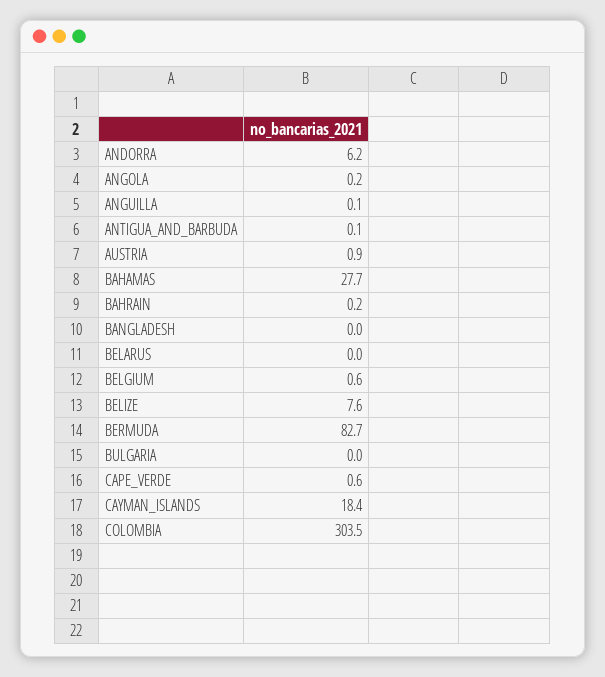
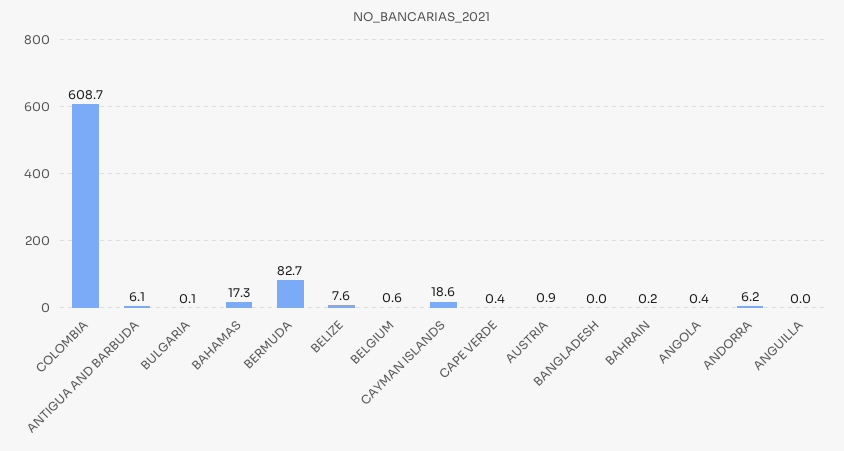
  {
    "ANDORRA": 6.2,
-   "ANGOLA": 0.2,
+   "ANGOLA": 0.4,
-   "ANGUILLA": 0.1,
+   "ANGUILLA": 0,
-   "ANTIGUA_AND_BARBUDA": 0.1,
+   "ANTIGUA_AND_BARBUDA": 6.1,
    "AUSTRIA": 0.9,
-   "BAHAMAS": 27.7,
+   "BAHAMAS": 17.3,
    "BAHRAIN": 0.2,
    "BANGLADESH": 0,
-   "BELARUS": 0,
    "BELGIUM": 0.6,
    "BELIZE": 7.6,
    "BERMUDA": 82.7,
-   "BULGARIA": 0,
+   "BULGARIA": 0.1,
-   "CAPE_VERDE": 0.6,
+   "CAPE_VERDE": 0.4,
-   "CAYMAN_ISLANDS": 18.4,
+   "CAYMAN_ISLANDS": 18.6,
-   "COLOMBIA": 303.5
+   "COLOMBIA": 608.7
  }

